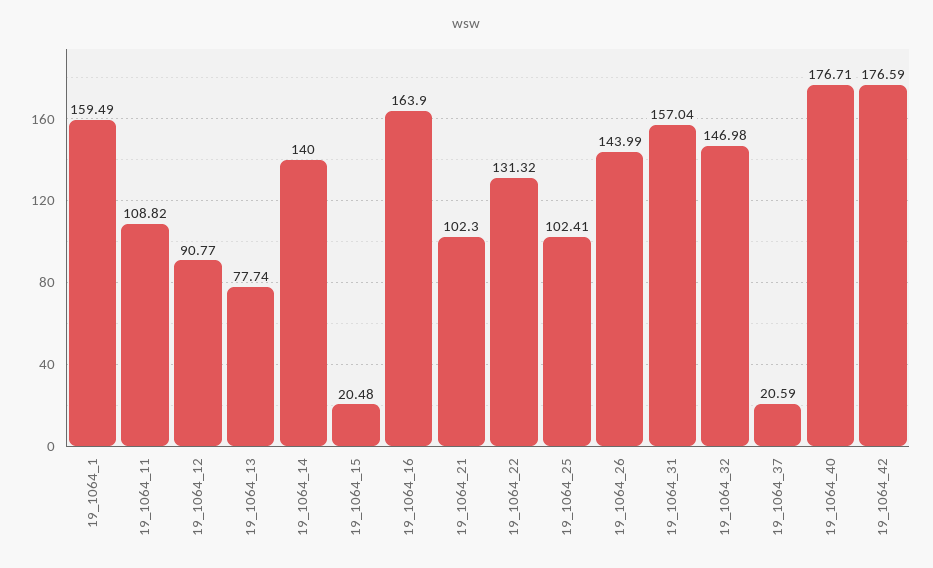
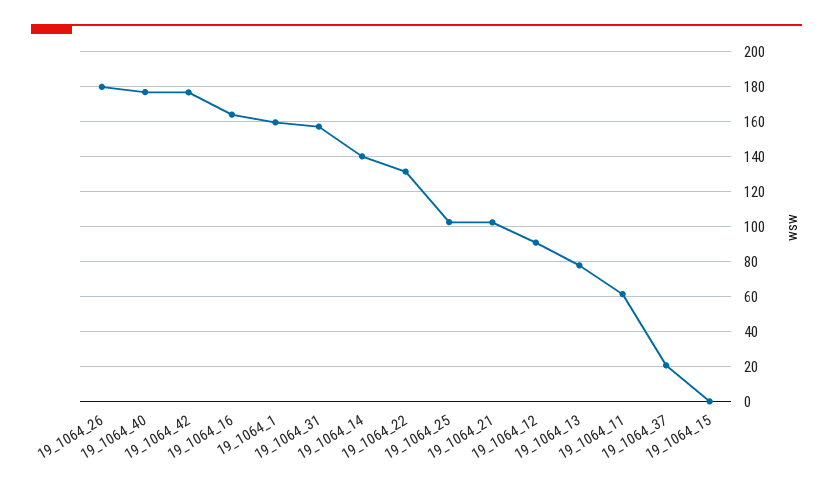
  {
    "19_1064_1": 159.49,
-   "19_1064_11": 108.82,
+   "19_1064_11": 60,
    "19_1064_12": 90.77,
    "19_1064_13": 77.74,
    "19_1064_14": 140,
-   "19_1064_15": 20.48,
+   "19_1064_15": 0,
    "19_1064_16": 163.9,
    "19_1064_21": 102.3,
    "19_1064_22": 131.32,
    "19_1064_25": 102.41,
-   "19_1064_26": 143.99,
+   "19_1064_26": 180,
    "19_1064_31": 157.04,
-   "19_1064_32": 146.98,
    "19_1064_37": 20.59,
    "19_1064_40": 176.71,
    "19_1064_42": 176.59
  }

